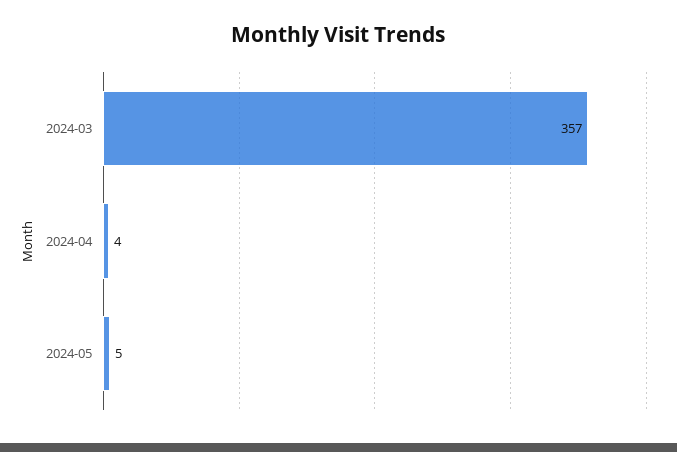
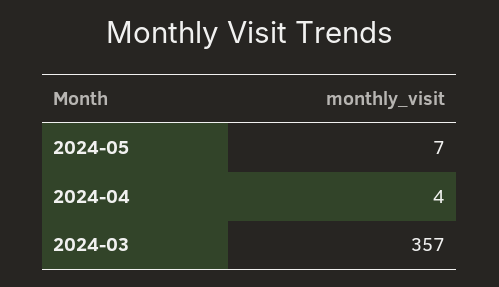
  {
    "2024-03": 357,
    "2024-04": 4,
-   "2024-05": 5
+   "2024-05": 7
  }

